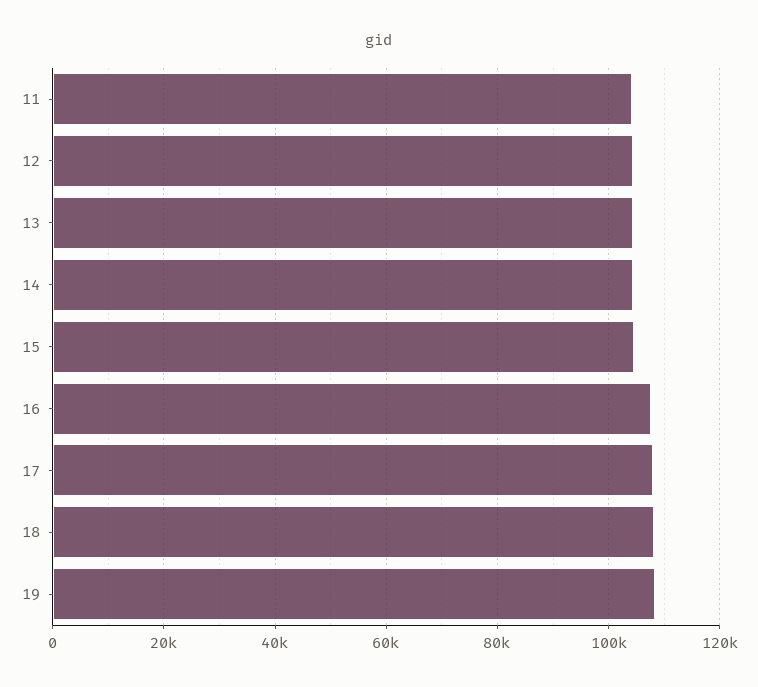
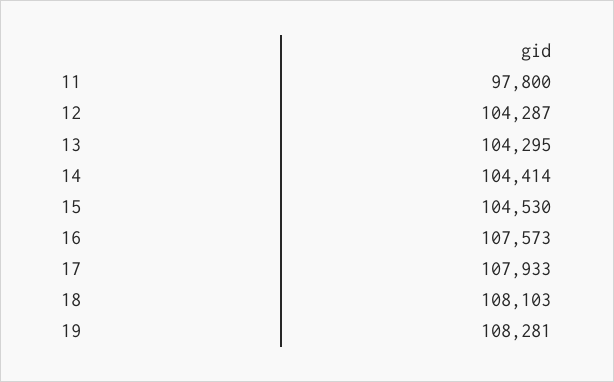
  {
-   "11": 104000,
+   "11": 97800,
    "12": 104287,
    "13": 104295,
    "14": 104414,
    "15": 104530,
    "16": 107573,
    "17": 107933,
    "18": 108103,
    "19": 108281
  }

